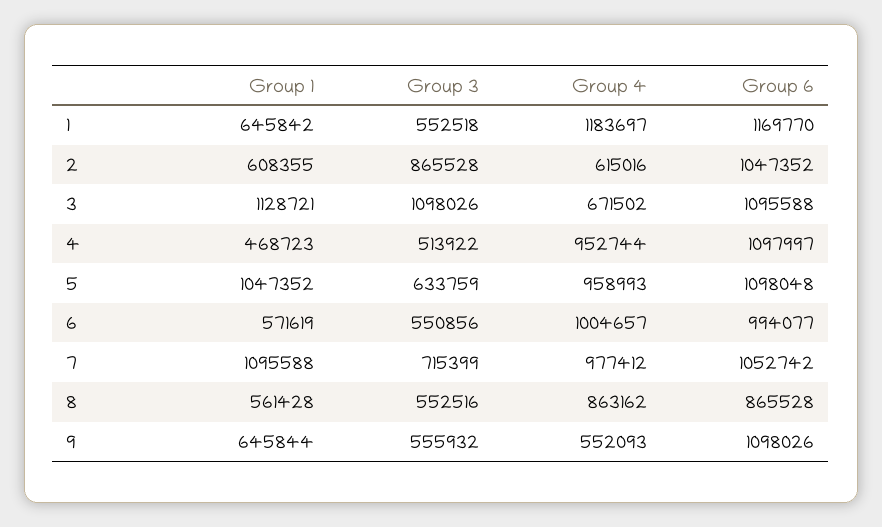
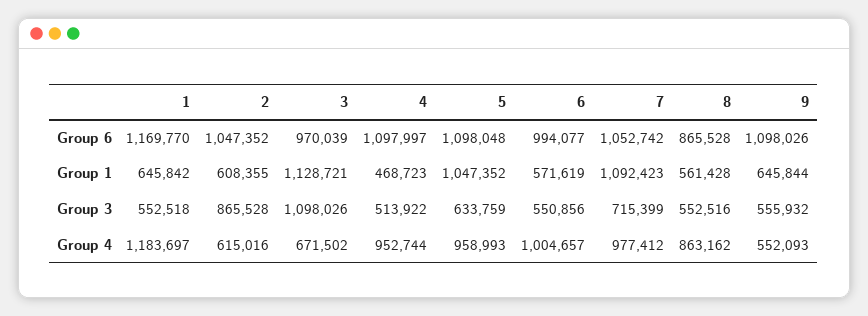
  {
    "Group 1": {
      "1": 645842,
      "2": 608355,
      "3": 1128721,
      "4": 468723,
      "5": 1047352,
      "6": 571619,
-     "7": 1095588,
+     "7": 1092423,
      "8": 561428,
      "9": 645844
    },
    "Group 3": {
      "1": 552518,
      "2": 865528,
      "3": 1098026,
      "4": 513922,
      "5": 633759,
      "6": 550856,
      "7": 715399,
      "8": 552516,
      "9": 555932
    },
    "Group 4": {
      "1": 1183697,
      "2": 615016,
      "3": 671502,
      "4": 952744,
      "5": 958993,
      "6": 1004657,
      "7": 977412,
      "8": 863162,
      "9": 552093
    },
    "Group 6": {
      "1": 1169770,
      "2": 1047352,
-     "3": 1095588,
+     "3": 970039,
      "4": 1097997,
      "5": 1098048,
      "6": 994077,
      "7": 1052742,
      "8": 865528,
      "9": 1098026
    }
  }

